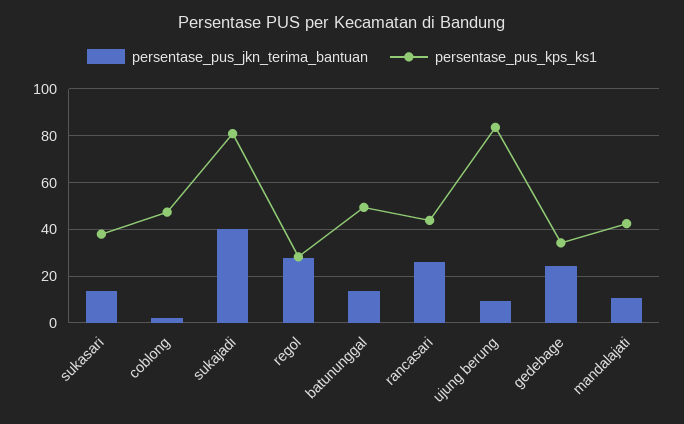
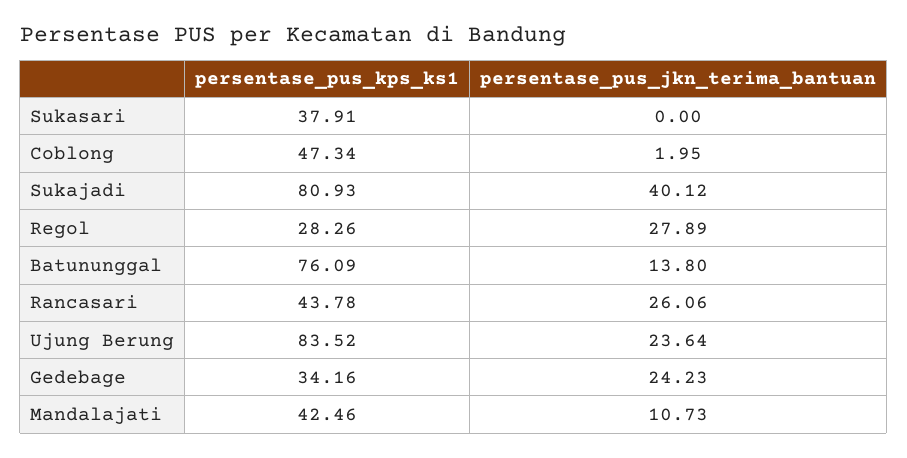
  {
    "persentase_pus_jkn_terima_bantuan": {
-     "sukasari": 15,
+     "sukasari": 0,
      "coblong": 1.95,
      "sukajadi": 40.12,
      "regol": 27.89,
      "batununggal": 13.8,
      "rancasari": 26.06,
-     "ujung berung": 10,
+     "ujung berung": 23.64,
      "gedebage": 24.23,
      "mandalajati": 10.73
    },
    "persentase_pus_kps_ks1": {
      "sukasari": 37.91,
      "coblong": 47.34,
      "sukajadi": 80.93,
      "regol": 28.26,
-     "batununggal": 50,
+     "batununggal": 76.09,
      "rancasari": 43.78,
      "ujung berung": 83.52,
      "gedebage": 34.16,
      "mandalajati": 42.46
    }
  }

